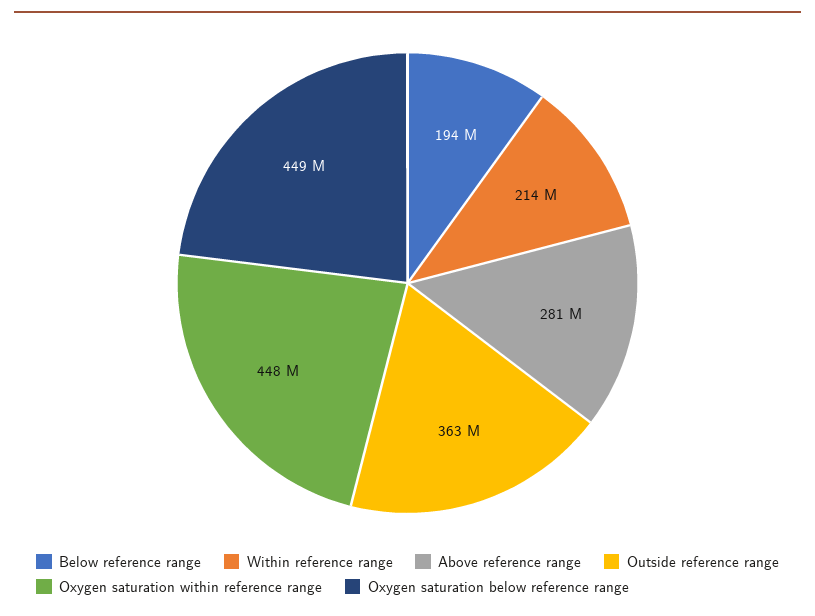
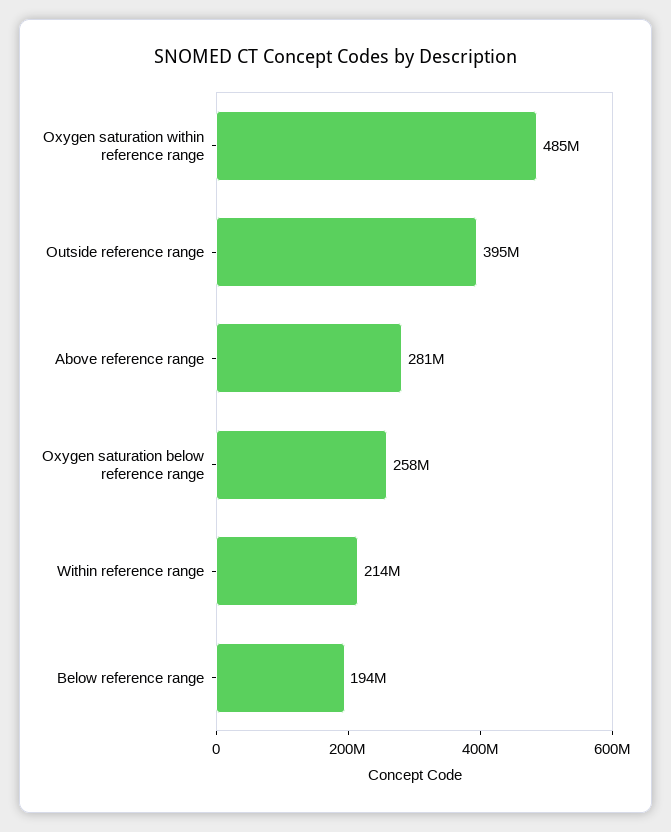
  {
    "Below reference range": 194000000,
    "Within reference range": 214000000,
    "Above reference range": 281000000,
-   "Outside reference range": 363000000,
+   "Outside reference range": 395000000,
-   "Oxygen saturation within reference range": 448000000,
+   "Oxygen saturation within reference range": 485000000,
-   "Oxygen saturation below reference range": 449000000
+   "Oxygen saturation below reference range": 258000000
  }

